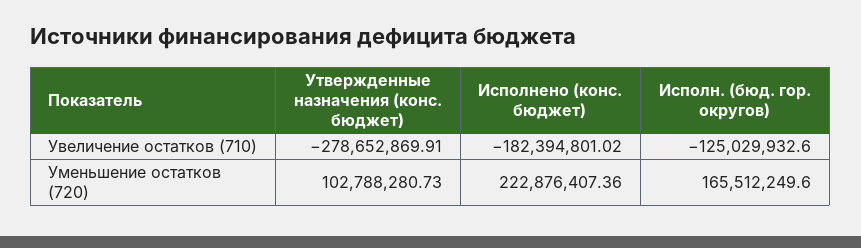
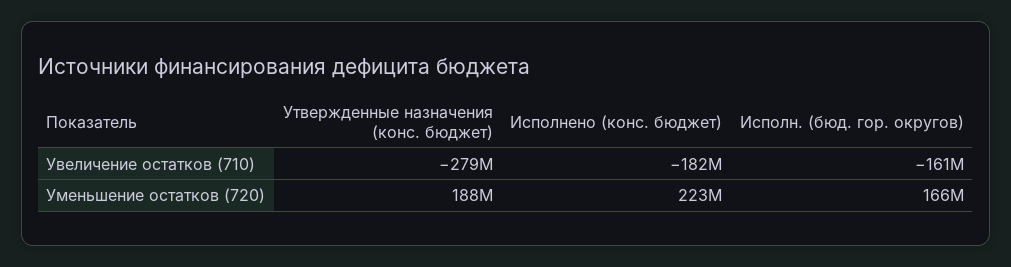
  {
    "Утвержденные назначения (конс. бюджет)": {
      "Увеличение остатков (710)": -278652869.91,
-     "Уменьшение остатков (720)": 102788280.73
+     "Уменьшение остатков (720)": 188000000
    },
    "Исполнено (конс. бюджет)": {
      "Увеличение остатков (710)": -182394801.02,
      "Уменьшение остатков (720)": 222876407.36
    },
    "Исполн. (бюд. гор. округов)": {
-     "Увеличение остатков (710)": -125029932.6,
+     "Увеличение остатков (710)": -161000000,
      "Уменьшение остатков (720)": 165512249.6
    }
  }

